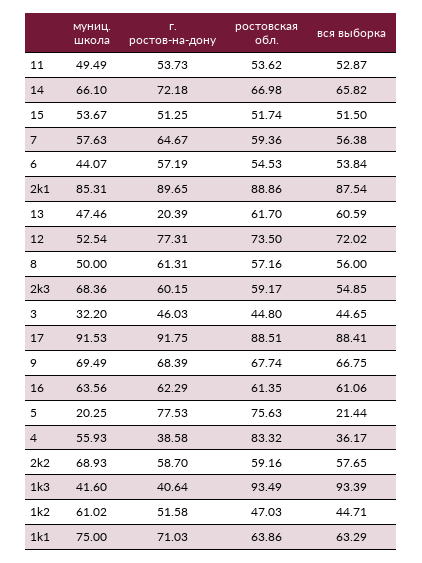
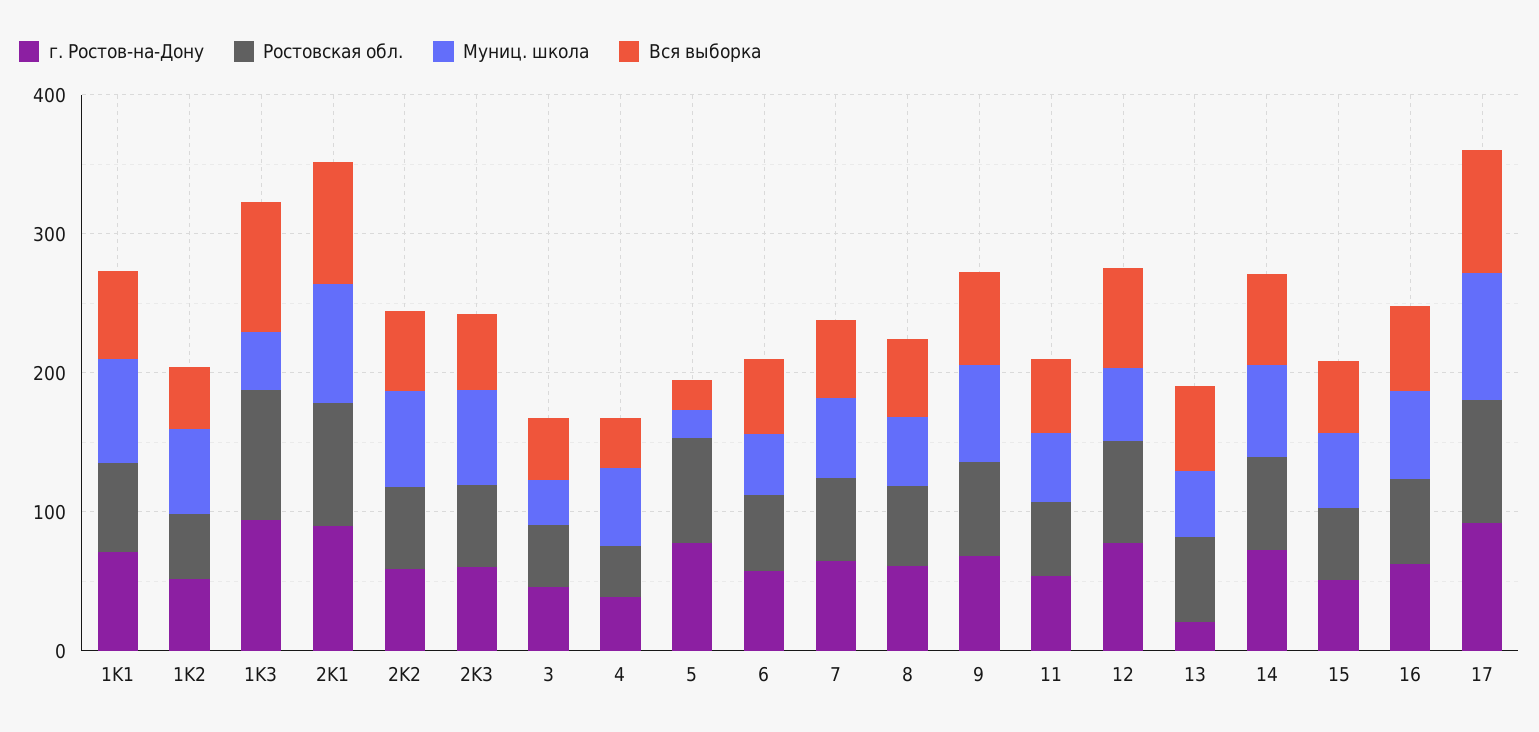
  {
    "муниц. школа": {
      "11": 49.49,
      "14": 66.1,
      "15": 53.67,
      "7": 57.63,
      "6": 44.07,
      "2k1": 85.31,
      "13": 47.46,
      "12": 52.54,
      "8": 50,
      "2k3": 68.36,
      "3": 32.2,
      "17": 91.53,
      "9": 69.49,
      "16": 63.56,
      "5": 20.25,
      "4": 55.93,
      "2k2": 68.93,
      "1k3": 41.6,
      "1k2": 61.02,
      "1k1": 75
    },
    "г. ростов-на-дону": {
      "11": 53.73,
      "14": 72.18,
      "15": 51.25,
      "7": 64.67,
      "6": 57.19,
      "2k1": 89.65,
      "13": 20.39,
      "12": 77.31,
      "8": 61.31,
      "2k3": 60.15,
      "3": 46.03,
      "17": 91.75,
      "9": 68.39,
      "16": 62.29,
      "5": 77.53,
      "4": 38.58,
      "2k2": 58.7,
-     "1k3": 40.64,
+     "1k3": 100,
      "1k2": 51.58,
      "1k1": 71.03
    },
    "ростовская обл.": {
      "11": 53.62,
      "14": 66.98,
      "15": 51.74,
      "7": 59.36,
      "6": 54.53,
      "2k1": 88.86,
      "13": 61.7,
      "12": 73.5,
      "8": 57.16,
      "2k3": 59.17,
      "3": 44.8,
      "17": 88.51,
      "9": 67.74,
      "16": 61.35,
      "5": 75.63,
-     "4": 83.32,
+     "4": 40,
      "2k2": 59.16,
      "1k3": 93.49,
      "1k2": 47.03,
      "1k1": 63.86
    },
    "вся выборка": {
      "11": 52.87,
      "14": 65.82,
      "15": 51.5,
      "7": 56.38,
      "6": 53.84,
      "2k1": 87.54,
      "13": 60.59,
      "12": 72.02,
      "8": 56,
      "2k3": 54.85,
      "3": 44.65,
      "17": 88.41,
      "9": 66.75,
      "16": 61.06,
      "5": 21.44,
      "4": 36.17,
      "2k2": 57.65,
      "1k3": 93.39,
      "1k2": 44.71,
      "1k1": 63.29
    }
  }

